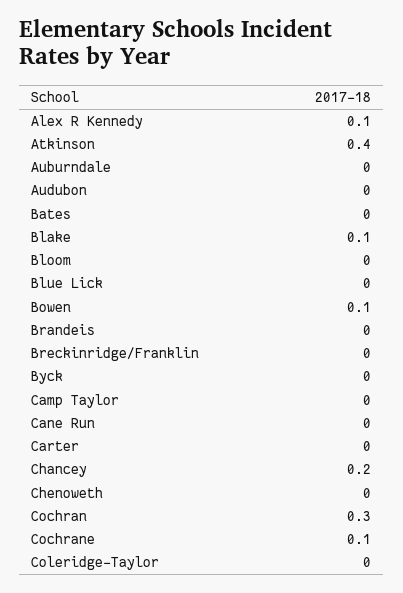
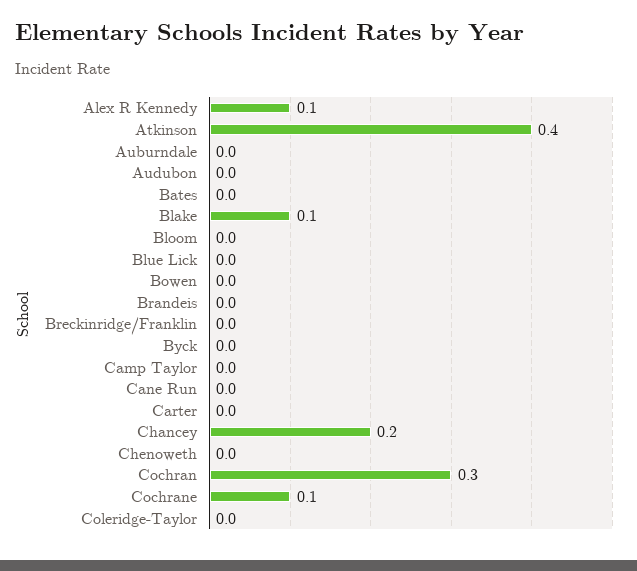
  {
    "Alex R Kennedy": 0.1,
    "Atkinson": 0.4,
    "Auburndale": 0,
    "Audubon": 0,
    "Bates": 0,
    "Blake": 0.1,
    "Bloom": 0,
    "Blue Lick": 0,
-   "Bowen": 0.1,
+   "Bowen": 0,
    "Brandeis": 0,
    "Breckinridge/Franklin": 0,
    "Byck": 0,
    "Camp Taylor": 0,
    "Cane Run": 0,
    "Carter": 0,
    "Chancey": 0.2,
    "Chenoweth": 0,
    "Cochran": 0.3,
    "Cochrane": 0.1,
    "Coleridge-Taylor": 0
  }

